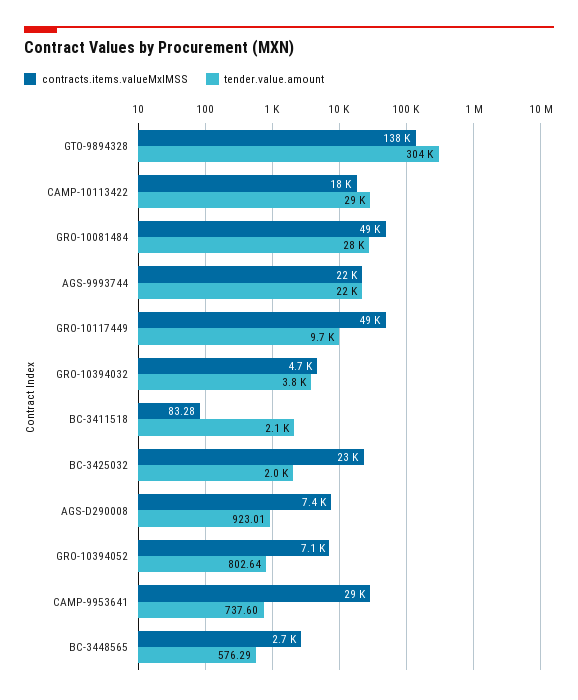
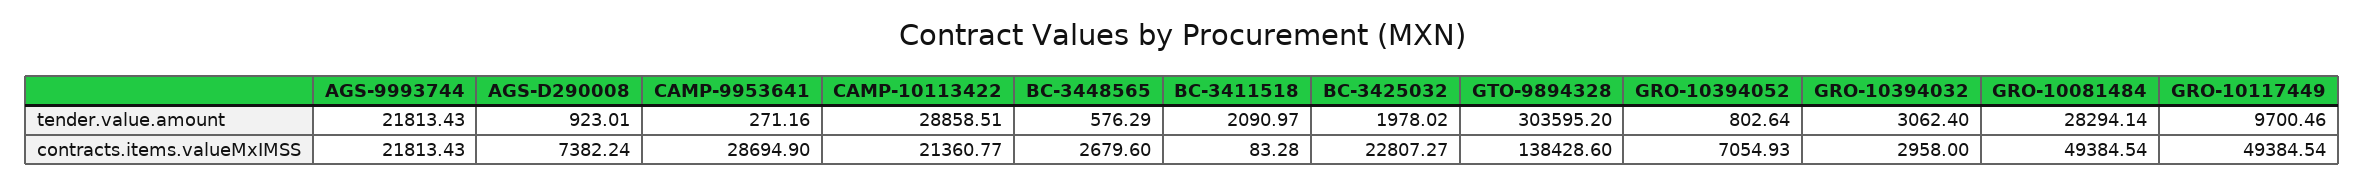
  {
    "contracts.items.valueMxIMSS": {
      "GTO-9894328": 138428.6,
-     "CAMP-10113422": 18000,
+     "CAMP-10113422": 21360.77,
      "GRO-10081484": 49384.54,
      "AGS-9993744": 21813.43,
      "GRO-10117449": 49384.54,
-     "GRO-10394032": 4700,
+     "GRO-10394032": 2958,
      "BC-3411518": 83.28,
      "BC-3425032": 22807.27,
      "AGS-D290008": 7382.24,
      "GRO-10394052": 7054.93,
      "CAMP-9953641": 28694.9,
      "BC-3448565": 2679.6
    },
    "tender.value.amount": {
      "GTO-9894328": 303595.2,
      "CAMP-10113422": 28858.51,
      "GRO-10081484": 28294.14,
      "AGS-9993744": 21813.43,
      "GRO-10117449": 9700.46,
-     "GRO-10394032": 3800,
+     "GRO-10394032": 3062.4,
      "BC-3411518": 2090.97,
      "BC-3425032": 1978.02,
      "AGS-D290008": 923.01,
      "GRO-10394052": 802.64,
-     "CAMP-9953641": 737.6,
+     "CAMP-9953641": 271.16,
      "BC-3448565": 576.29
    }
  }

